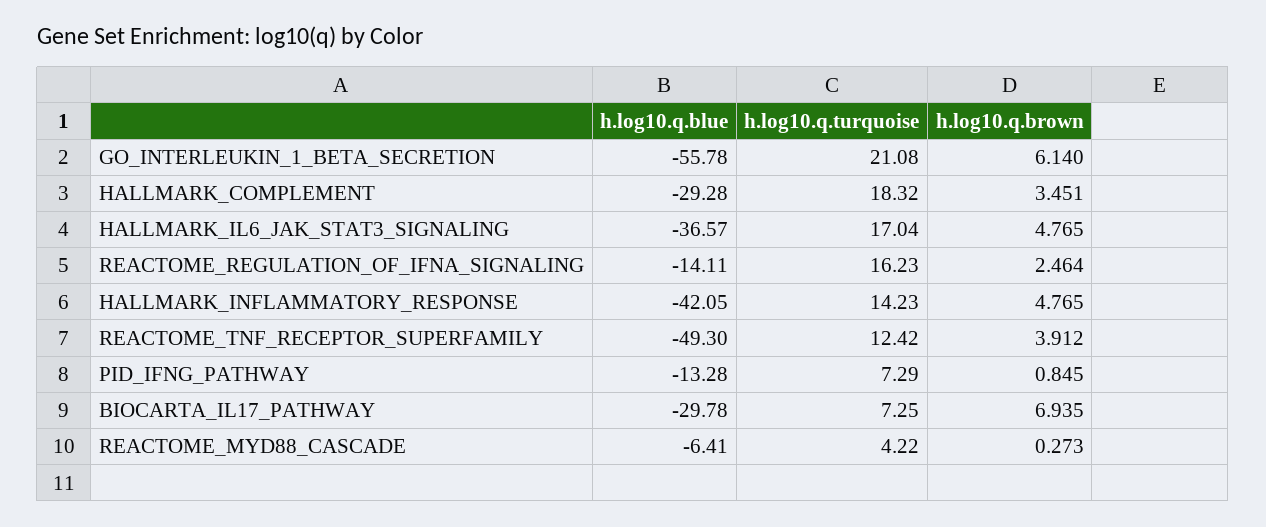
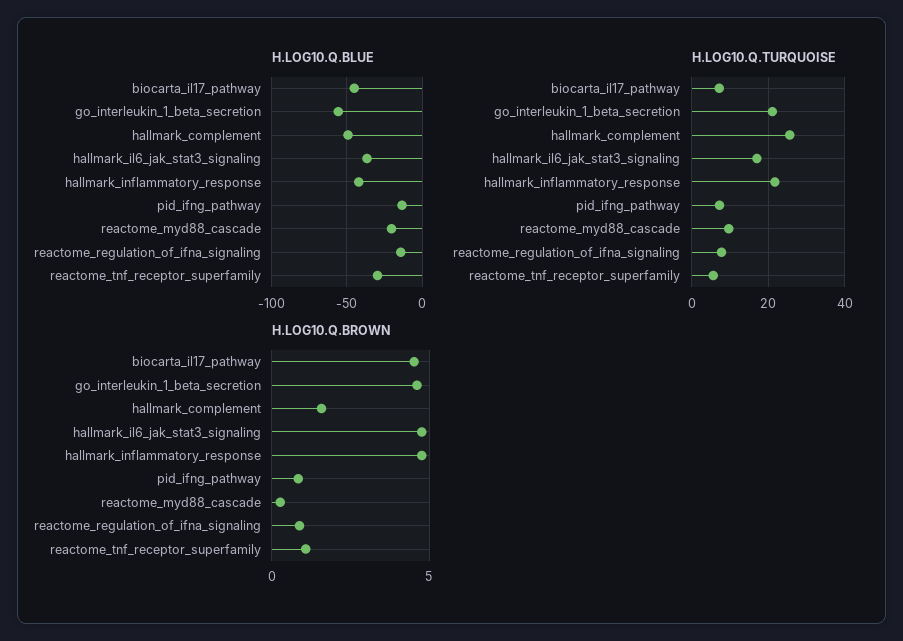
  {
    "h.log10.q.blue": {
      "GO_INTERLEUKIN_1_BETA_SECRETION": -55.78,
-     "HALLMARK_COMPLEMENT": -29.28,
+     "HALLMARK_COMPLEMENT": -50,
      "HALLMARK_IL6_JAK_STAT3_SIGNALING": -36.57,
      "REACTOME_REGULATION_OF_IFNA_SIGNALING": -14.11,
      "HALLMARK_INFLAMMATORY_RESPONSE": -42.05,
-     "REACTOME_TNF_RECEPTOR_SUPERFAMILY": -49.3,
+     "REACTOME_TNF_RECEPTOR_SUPERFAMILY": -30,
      "PID_IFNG_PATHWAY": -13.28,
-     "BIOCARTA_IL17_PATHWAY": -29.78,
+     "BIOCARTA_IL17_PATHWAY": -45,
-     "REACTOME_MYD88_CASCADE": -6.41
+     "REACTOME_MYD88_CASCADE": -20
    },
    "h.log10.q.turquoise": {
      "GO_INTERLEUKIN_1_BETA_SECRETION": 21.08,
-     "HALLMARK_COMPLEMENT": 18.32,
+     "HALLMARK_COMPLEMENT": 26,
      "HALLMARK_IL6_JAK_STAT3_SIGNALING": 17.04,
-     "REACTOME_REGULATION_OF_IFNA_SIGNALING": 16.23,
+     "REACTOME_REGULATION_OF_IFNA_SIGNALING": 8,
-     "HALLMARK_INFLAMMATORY_RESPONSE": 14.23,
+     "HALLMARK_INFLAMMATORY_RESPONSE": 22,
-     "REACTOME_TNF_RECEPTOR_SUPERFAMILY": 12.42,
+     "REACTOME_TNF_RECEPTOR_SUPERFAMILY": 6,
      "PID_IFNG_PATHWAY": 7.29,
      "BIOCARTA_IL17_PATHWAY": 7.25,
-     "REACTOME_MYD88_CASCADE": 4.22
+     "REACTOME_MYD88_CASCADE": 10
    },
    "h.log10.q.brown": {
-     "GO_INTERLEUKIN_1_BETA_SECRETION": 6.14,
+     "GO_INTERLEUKIN_1_BETA_SECRETION": 4.5,
-     "HALLMARK_COMPLEMENT": 3.451,
+     "HALLMARK_COMPLEMENT": 1.5,
      "HALLMARK_IL6_JAK_STAT3_SIGNALING": 4.765,
-     "REACTOME_REGULATION_OF_IFNA_SIGNALING": 2.464,
+     "REACTOME_REGULATION_OF_IFNA_SIGNALING": 1,
      "HALLMARK_INFLAMMATORY_RESPONSE": 4.765,
-     "REACTOME_TNF_RECEPTOR_SUPERFAMILY": 3.912,
+     "REACTOME_TNF_RECEPTOR_SUPERFAMILY": 1,
      "PID_IFNG_PATHWAY": 0.845,
-     "BIOCARTA_IL17_PATHWAY": 6.935,
+     "BIOCARTA_IL17_PATHWAY": 4.5,
      "REACTOME_MYD88_CASCADE": 0.273
    }
  }

